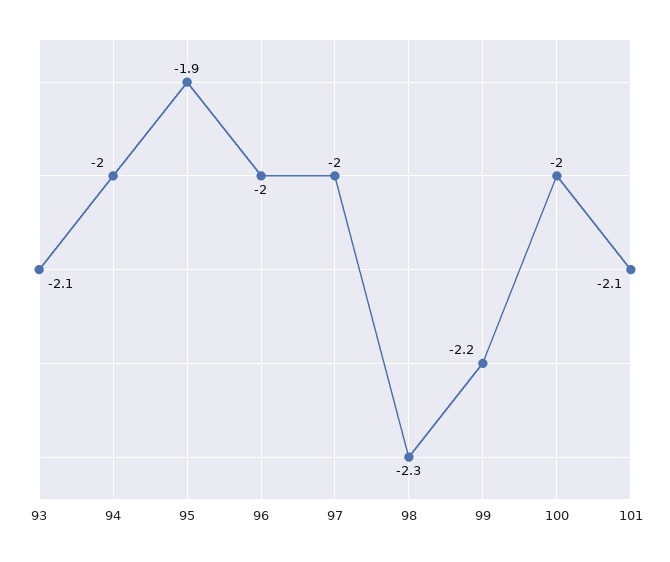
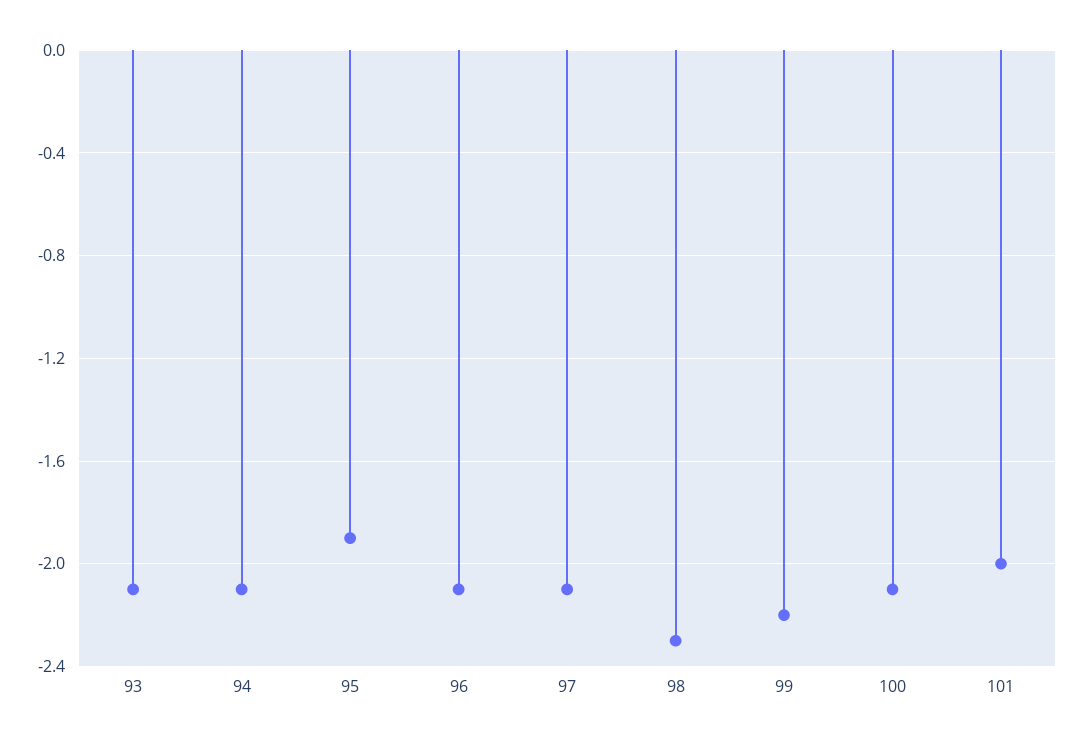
  {
    "93": -2.1,
-   "94": -2,
+   "94": -2.1,
    "95": -1.9,
-   "96": -2,
+   "96": -2.1,
-   "97": -2,
+   "97": -2.1,
    "98": -2.3,
    "99": -2.2,
-   "100": -2,
+   "100": -2.1,
-   "101": -2.1
+   "101": -2
  }

